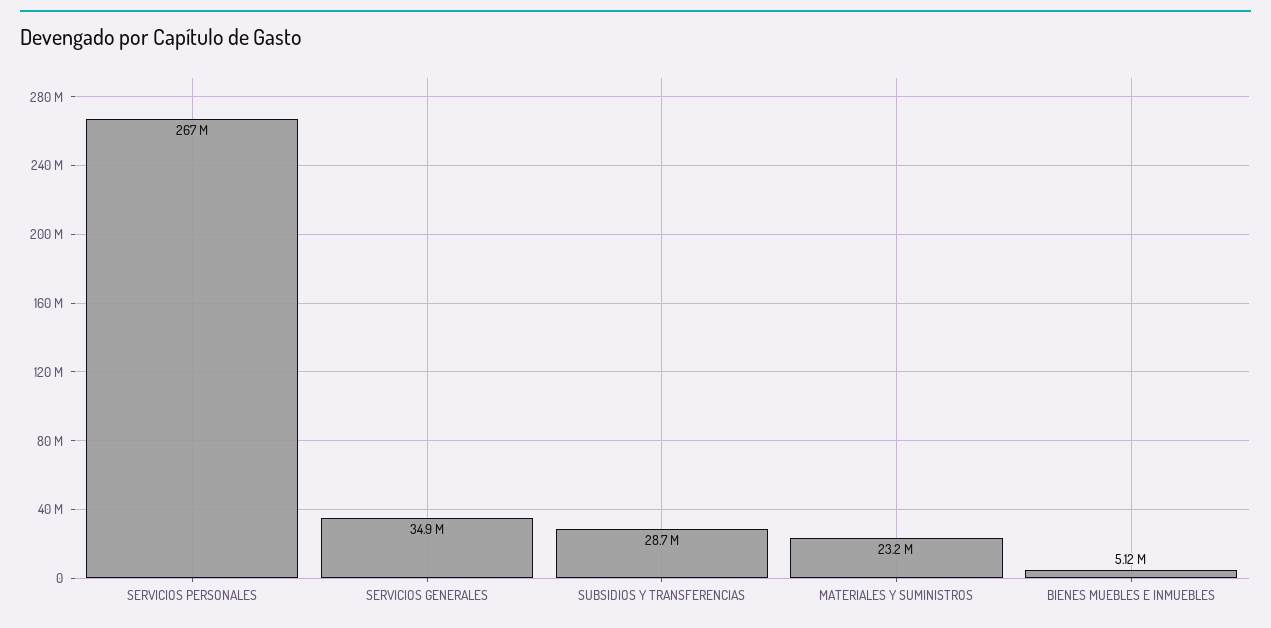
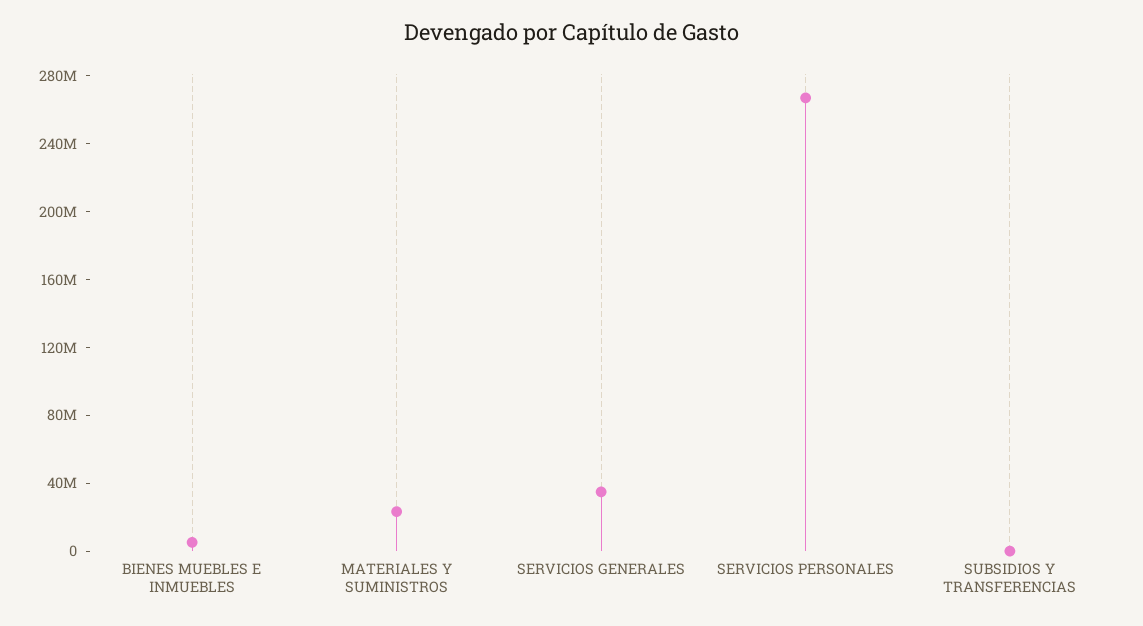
  {
    "SERVICIOS PERSONALES": 267000000,
    "SERVICIOS GENERALES": 34900000,
-   "SUBSIDIOS Y TRANSFERENCIAS": 28700000,
+   "SUBSIDIOS Y TRANSFERENCIAS": 0,
    "MATERIALES Y SUMINISTROS": 23200000,
    "BIENES MUEBLES E INMUEBLES": 5120000
  }

